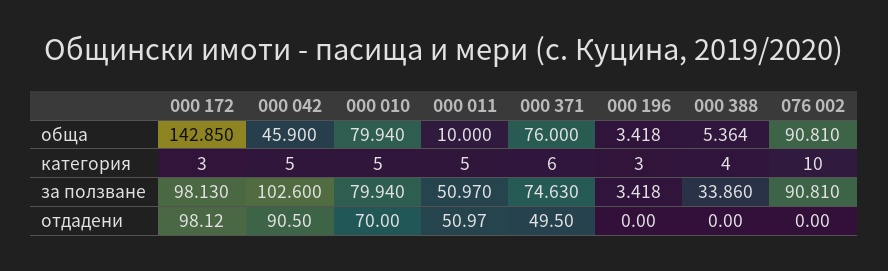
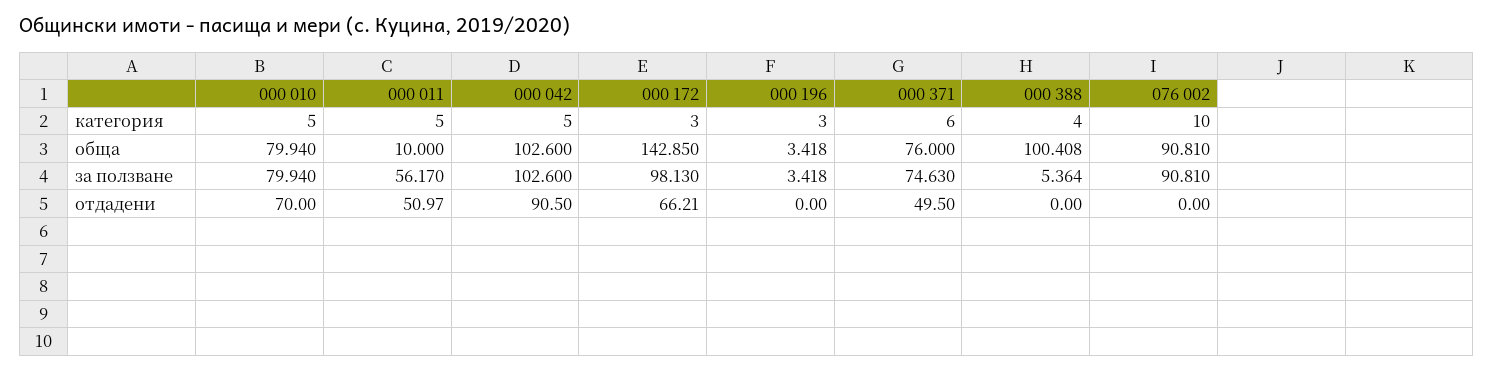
  {
    "000 172": {
      "обща": 142.85,
      "категория": 3,
      "за ползване": 98.13,
-     "отдадени": 98.12
+     "отдадени": 66.21
    },
    "000 042": {
-     "обща": 45.9,
+     "обща": 102.6,
      "категория": 5,
      "за ползване": 102.6,
      "отдадени": 90.5
    },
    "000 010": {
      "обща": 79.94,
      "категория": 5,
      "за ползване": 79.94,
      "отдадени": 70
    },
    "000 011": {
      "обща": 10,
      "категория": 5,
-     "за ползване": 50.97,
+     "за ползване": 56.17,
      "отдадени": 50.97
    },
    "000 371": {
      "обща": 76,
      "категория": 6,
      "за ползване": 74.63,
      "отдадени": 49.5
    },
    "000 196": {
      "обща": 3.418,
      "категория": 3,
      "за ползване": 3.418,
      "отдадени": 0
    },
    "000 388": {
-     "обща": 5.364,
+     "обща": 100.408,
      "категория": 4,
-     "за ползване": 33.86,
+     "за ползване": 5.364,
      "отдадени": 0
    },
    "076 002": {
      "обща": 90.81,
      "категория": 10,
      "за ползване": 90.81,
      "отдадени": 0
    }
  }

